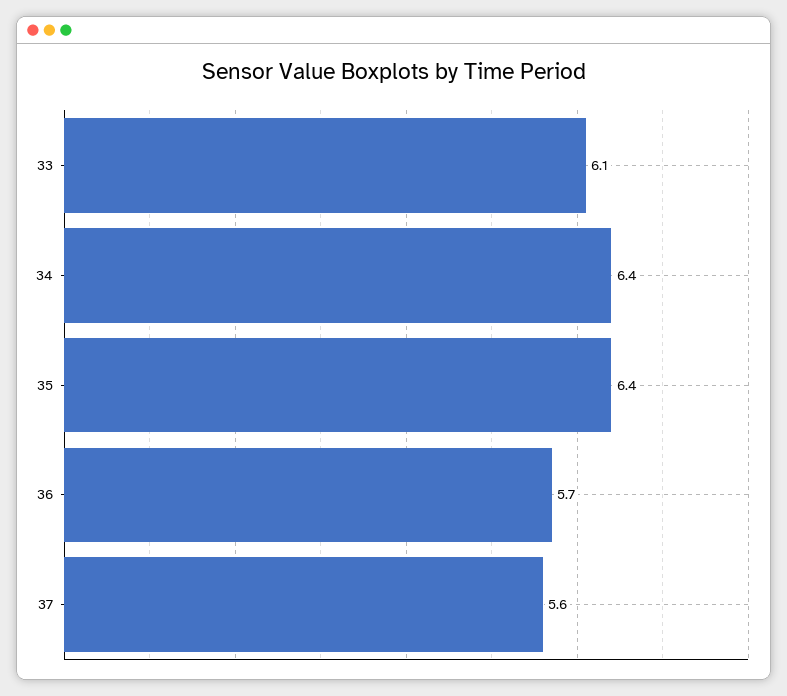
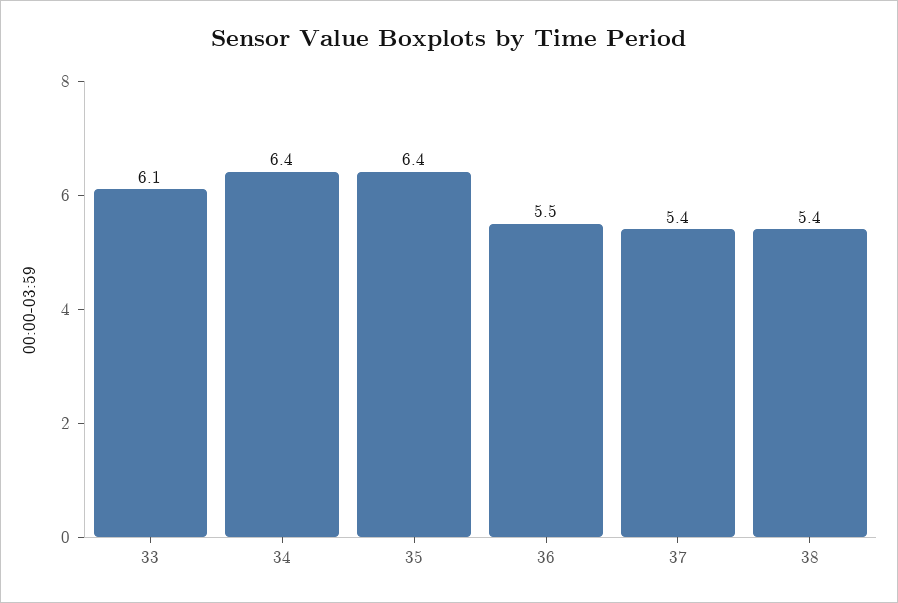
  {
    "33": 6.1,
    "34": 6.4,
    "35": 6.4,
-   "36": 5.7,
+   "36": 5.5,
-   "37": 5.6
+   "37": 5.4,
+   "38": 5.4
  }

